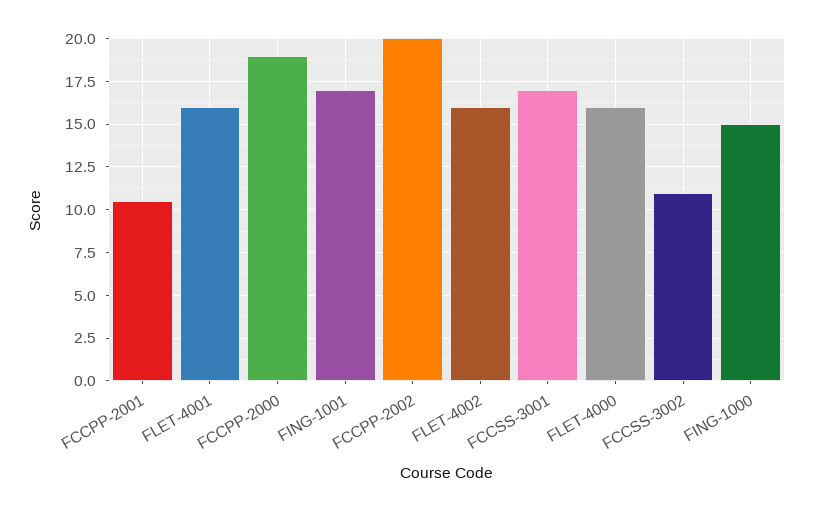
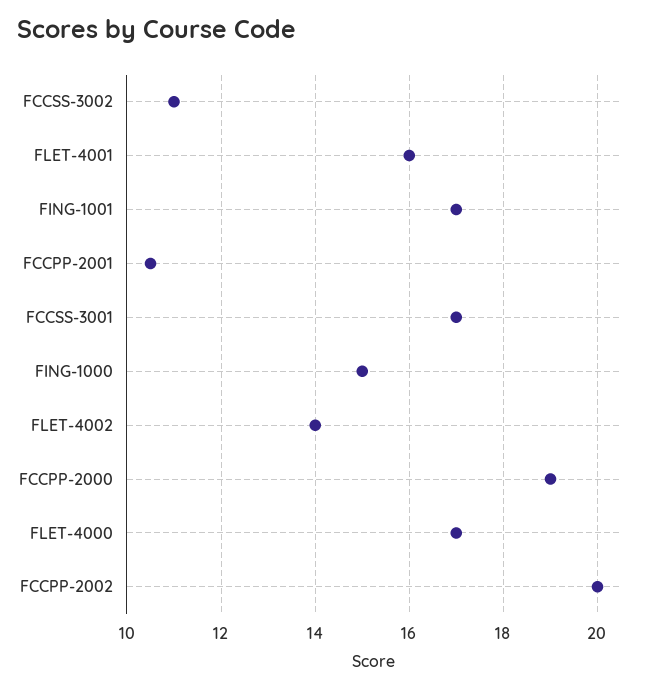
  {
    "FCCPP-2001": 10.5,
    "FLET-4001": 16,
    "FCCPP-2000": 19,
    "FING-1001": 17,
    "FCCPP-2002": 20,
-   "FLET-4002": 16,
+   "FLET-4002": 14,
    "FCCSS-3001": 17,
-   "FLET-4000": 16,
+   "FLET-4000": 17,
    "FCCSS-3002": 11,
    "FING-1000": 15
  }

